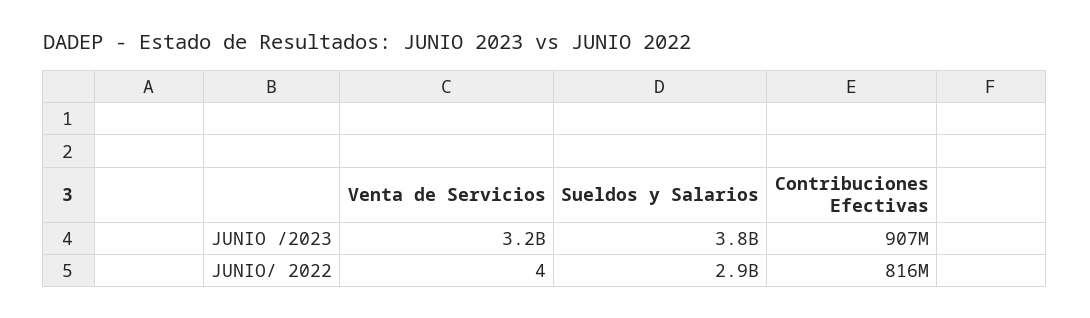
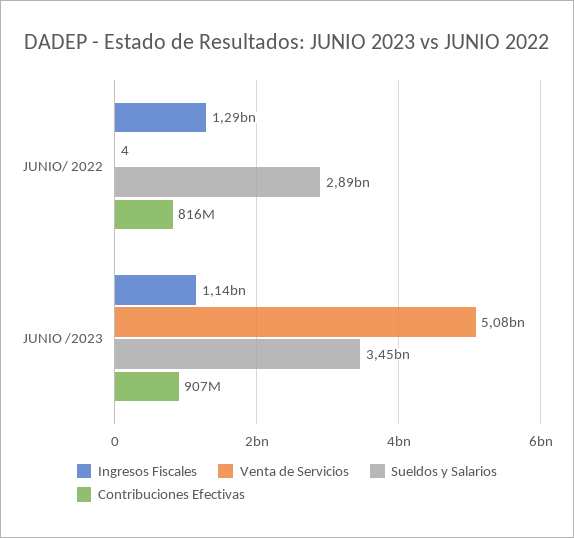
  {
    "Venta de Servicios": {
-     "JUNIO /2023": 3200000000,
+     "JUNIO /2023": 5080000000,
      "JUNIO/ 2022": 4
    },
    "Sueldos y Salarios": {
-     "JUNIO /2023": 3800000000,
+     "JUNIO /2023": 3450000000,
      "JUNIO/ 2022": 2890000000
    },
    "Contribuciones Efectivas": {
      "JUNIO /2023": 907000000,
      "JUNIO/ 2022": 816000000
-   }
+   },
+   "Ingresos Fiscales": {
+     "JUNIO/ 2022": 1290000000,
+     "JUNIO /2023": 1140000000
+   }
  }

